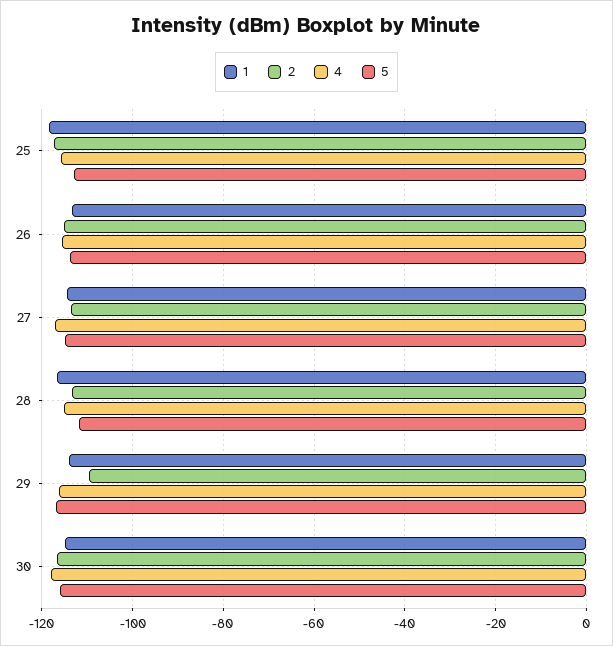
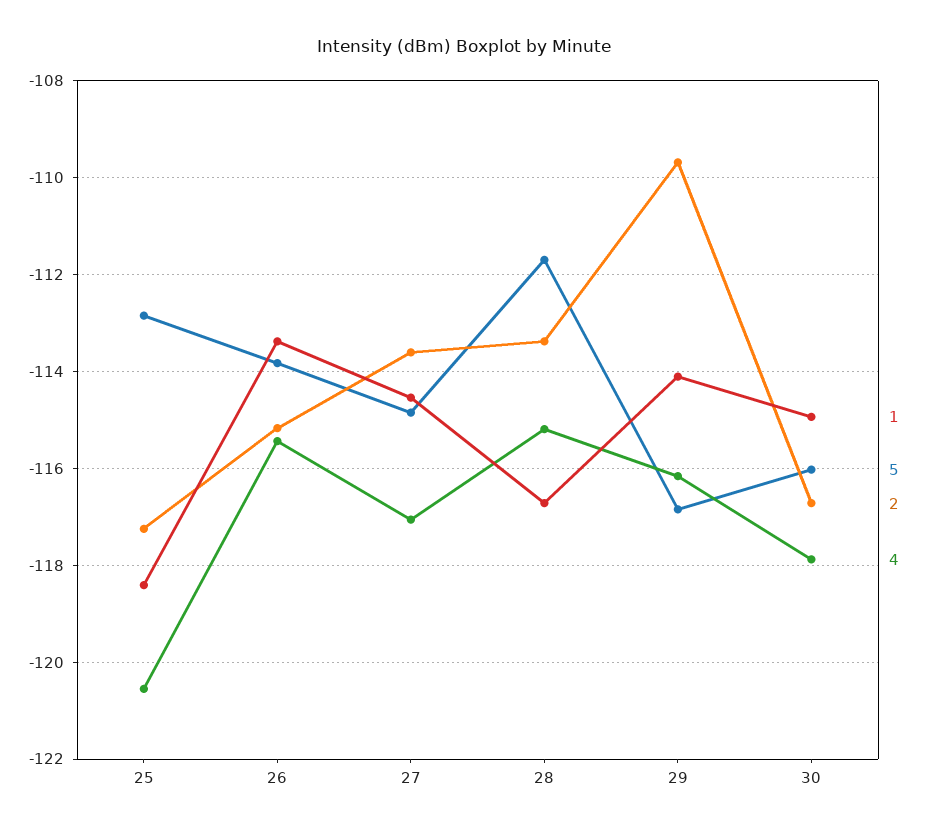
  {
    "1": {
      "25": -118.4,
      "26": -113.4,
      "27": -114.6,
      "28": -116.8,
      "29": -114.2,
      "30": -115
    },
    "2": {
      "25": -117.2,
      "26": -115.2,
      "27": -113.6,
      "28": -113.4,
      "29": -109.6,
      "30": -116.8
    },
    "4": {
-     "25": -116,
+     "25": -120.6,
      "26": -115.4,
      "27": -117,
      "28": -115.2,
      "29": -116.2,
      "30": -117.8
    },
    "5": {
      "25": -112.8,
      "26": -113.8,
      "27": -114.8,
      "28": -111.8,
      "29": -116.8,
      "30": -116
    }
  }

